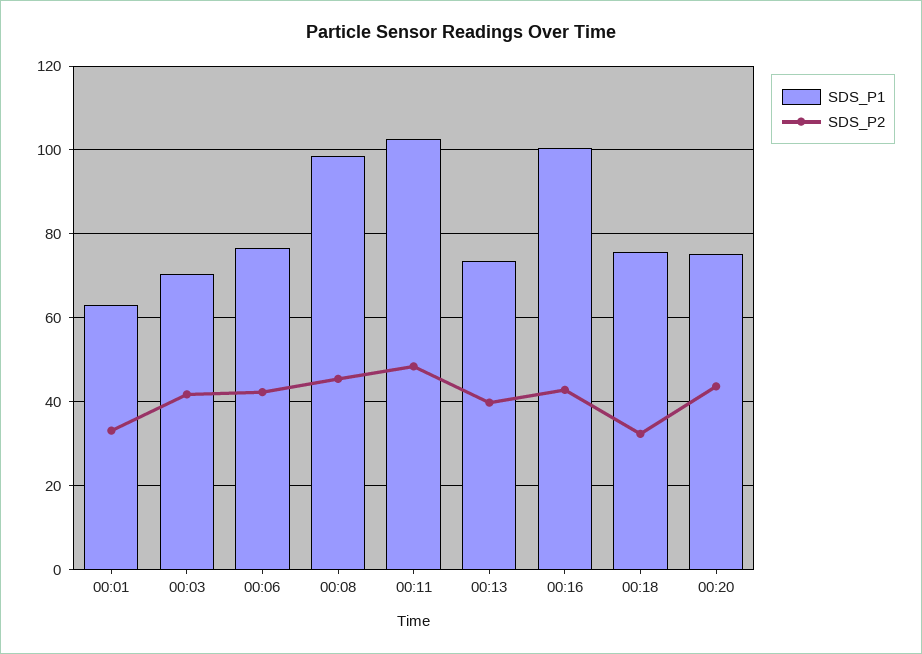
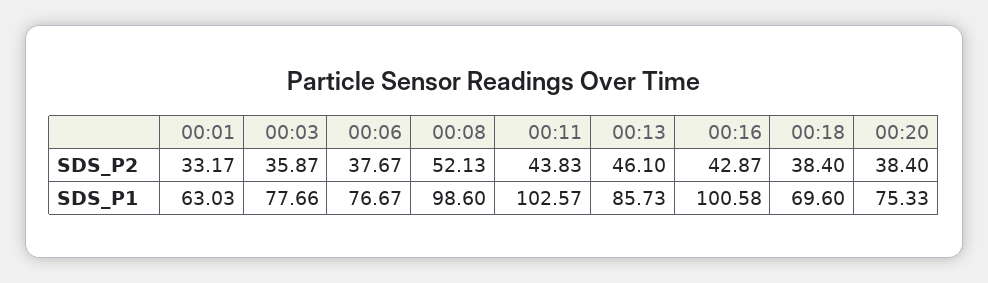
  {
    "SDS_P1": {
      "00:01": 63.03,
-     "00:03": 70,
+     "00:03": 77.66,
      "00:06": 76.67,
      "00:08": 98.6,
      "00:11": 102.57,
-     "00:13": 74,
+     "00:13": 85.73,
      "00:16": 100.58,
-     "00:18": 76,
+     "00:18": 69.6,
      "00:20": 75.33
    },
    "SDS_P2": {
      "00:01": 33.17,
-     "00:03": 42,
+     "00:03": 35.87,
-     "00:06": 42,
+     "00:06": 37.67,
-     "00:08": 46,
+     "00:08": 52.13,
-     "00:11": 48,
+     "00:11": 43.83,
-     "00:13": 40,
+     "00:13": 46.1,
      "00:16": 42.87,
-     "00:18": 32,
+     "00:18": 38.4,
-     "00:20": 44
+     "00:20": 38.4
    }
  }

